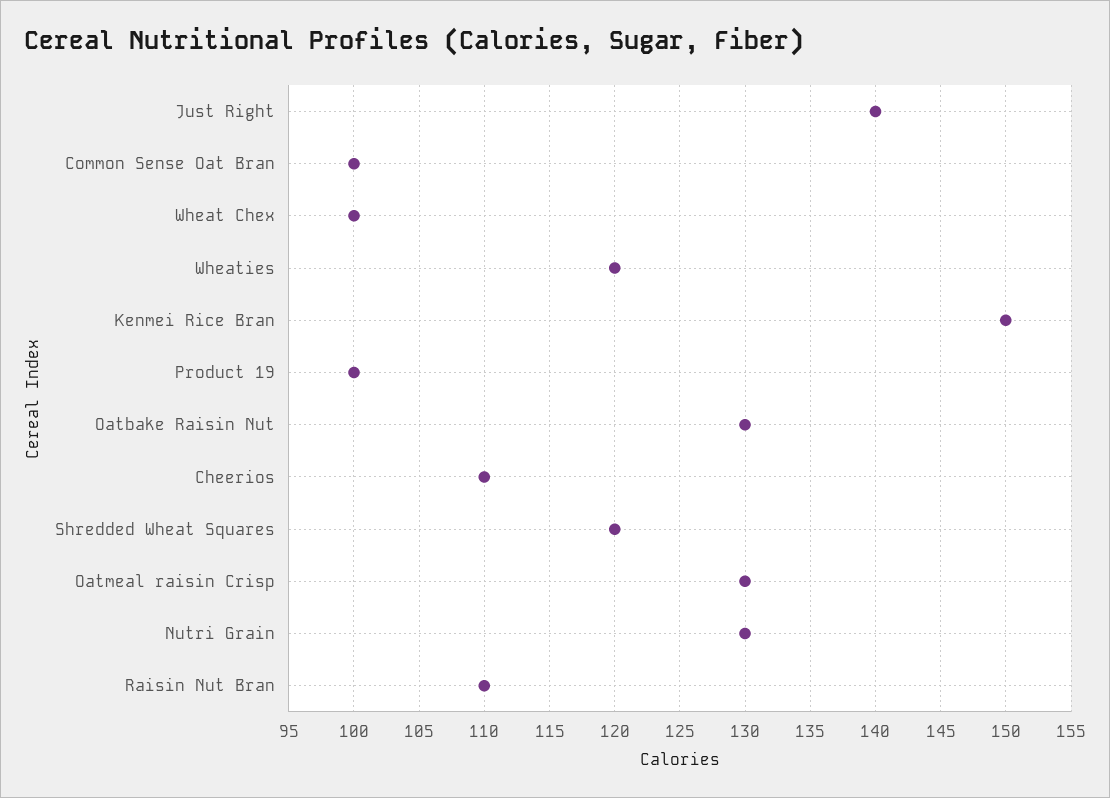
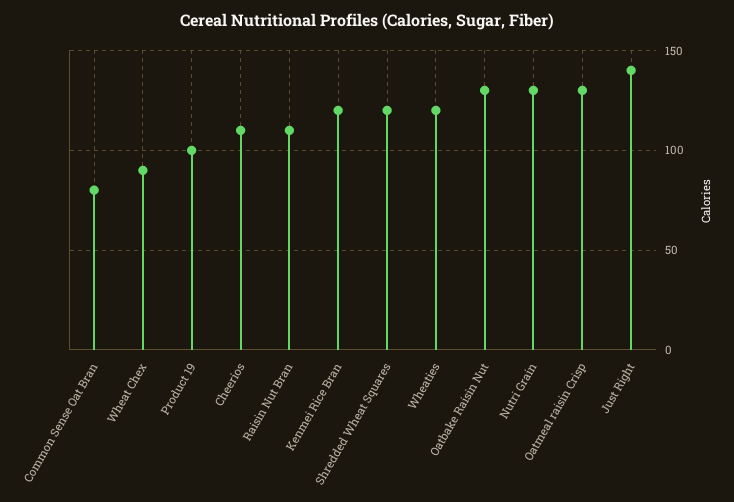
  {
    "Just Right": 140,
-   "Common Sense Oat Bran": 100,
+   "Common Sense Oat Bran": 80,
-   "Wheat Chex": 100,
+   "Wheat Chex": 90,
    "Wheaties": 120,
-   "Kenmei Rice Bran": 150,
+   "Kenmei Rice Bran": 120,
    "Product 19": 100,
    "Oatbake Raisin Nut": 130,
    "Cheerios": 110,
    "Shredded Wheat Squares": 120,
    "Oatmeal raisin Crisp": 130,
    "Nutri Grain": 130,
    "Raisin Nut Bran": 110
  }

